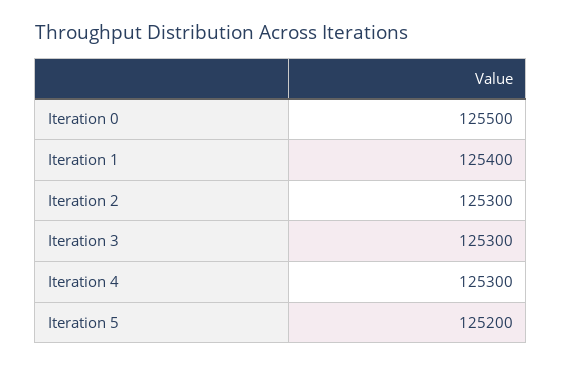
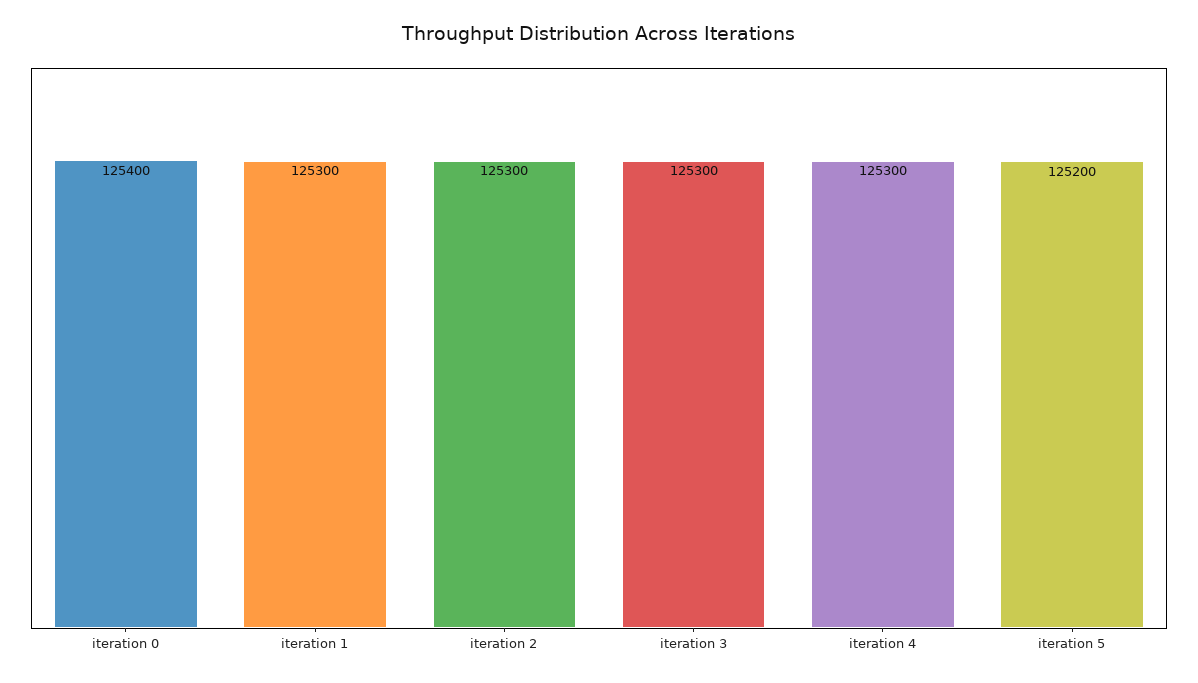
  {
-   "Iteration 0": 125500,
+   "Iteration 0": 125400,
-   "Iteration 1": 125400,
+   "Iteration 1": 125300,
    "Iteration 2": 125300,
    "Iteration 3": 125300,
    "Iteration 4": 125300,
    "Iteration 5": 125200
  }

